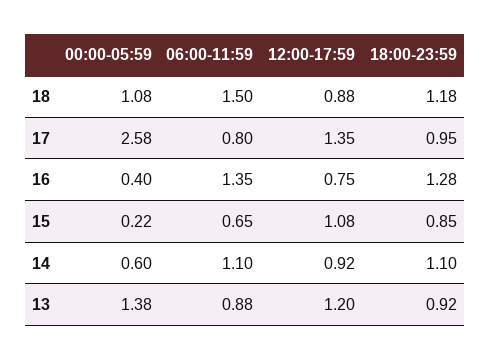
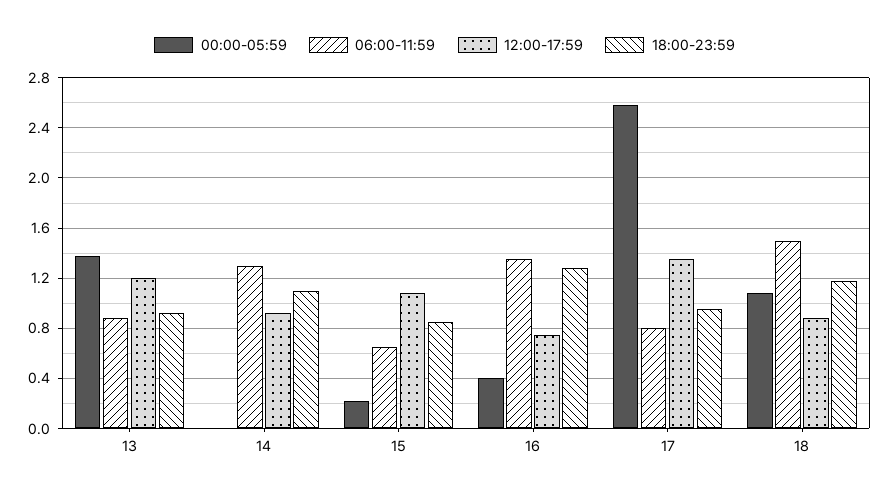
  {
    "00:00-05:59": {
      "18": 1.08,
      "17": 2.58,
      "16": 0.4,
      "15": 0.22,
-     "14": 0.6,
+     "14": 0,
      "13": 1.38
    },
    "06:00-11:59": {
      "18": 1.5,
      "17": 0.8,
      "16": 1.35,
      "15": 0.65,
-     "14": 1.1,
+     "14": 1.3,
      "13": 0.88
    },
    "12:00-17:59": {
      "18": 0.88,
      "17": 1.35,
      "16": 0.75,
      "15": 1.08,
      "14": 0.92,
      "13": 1.2
    },
    "18:00-23:59": {
      "18": 1.18,
      "17": 0.95,
      "16": 1.28,
      "15": 0.85,
      "14": 1.1,
      "13": 0.92
    }
  }

